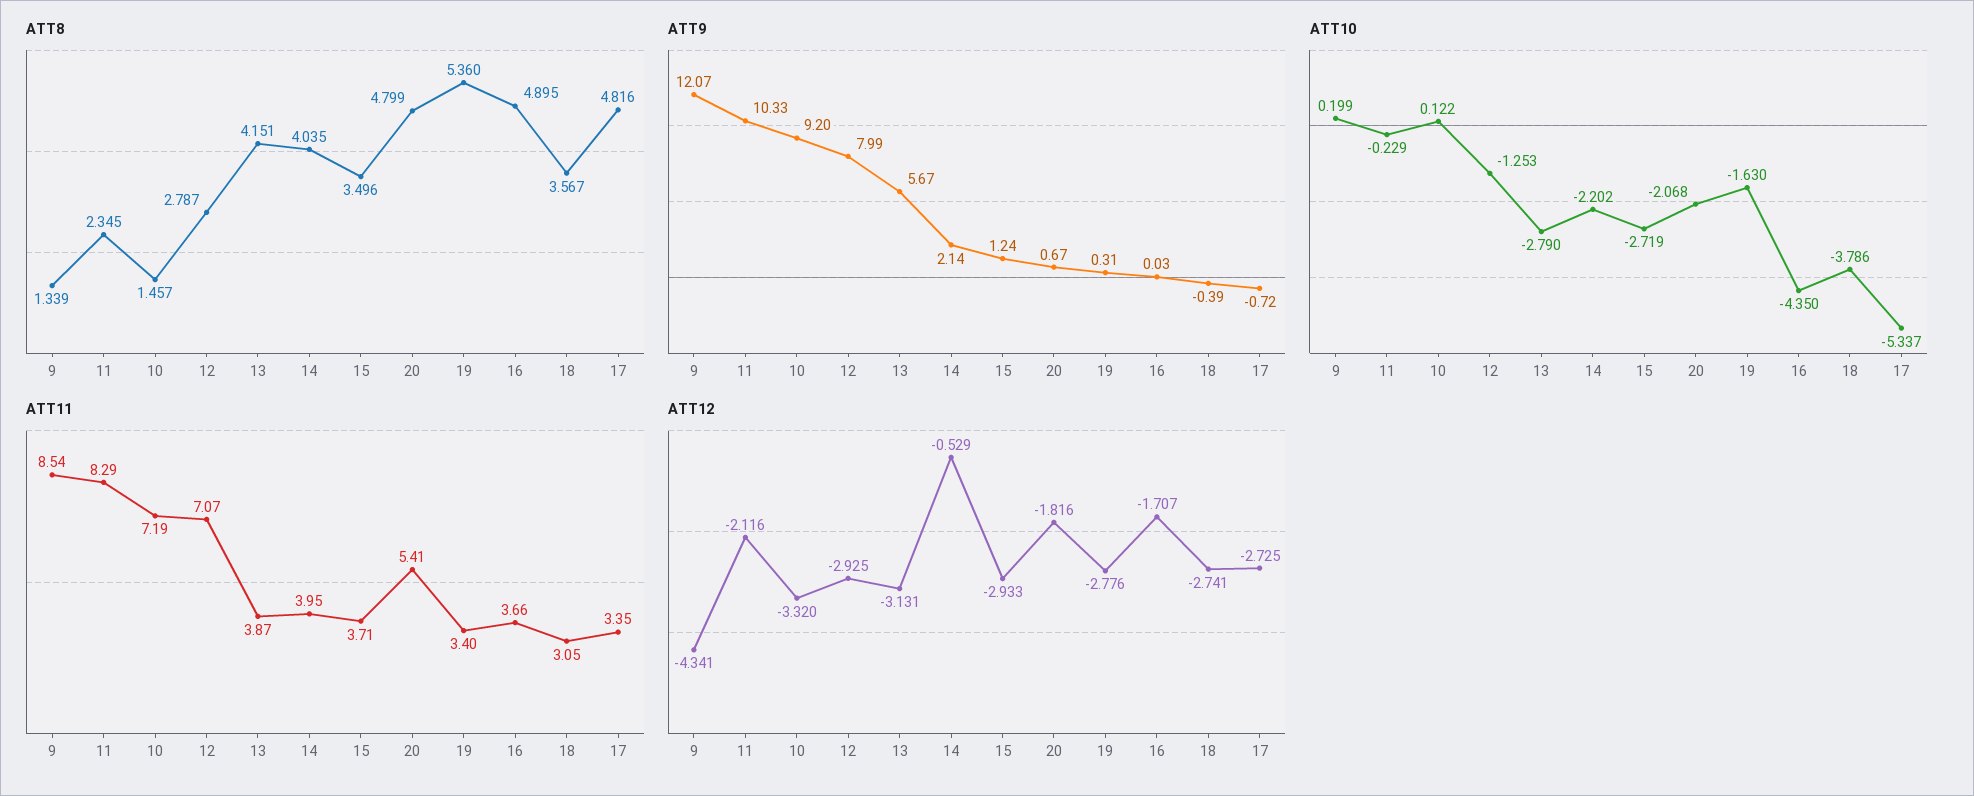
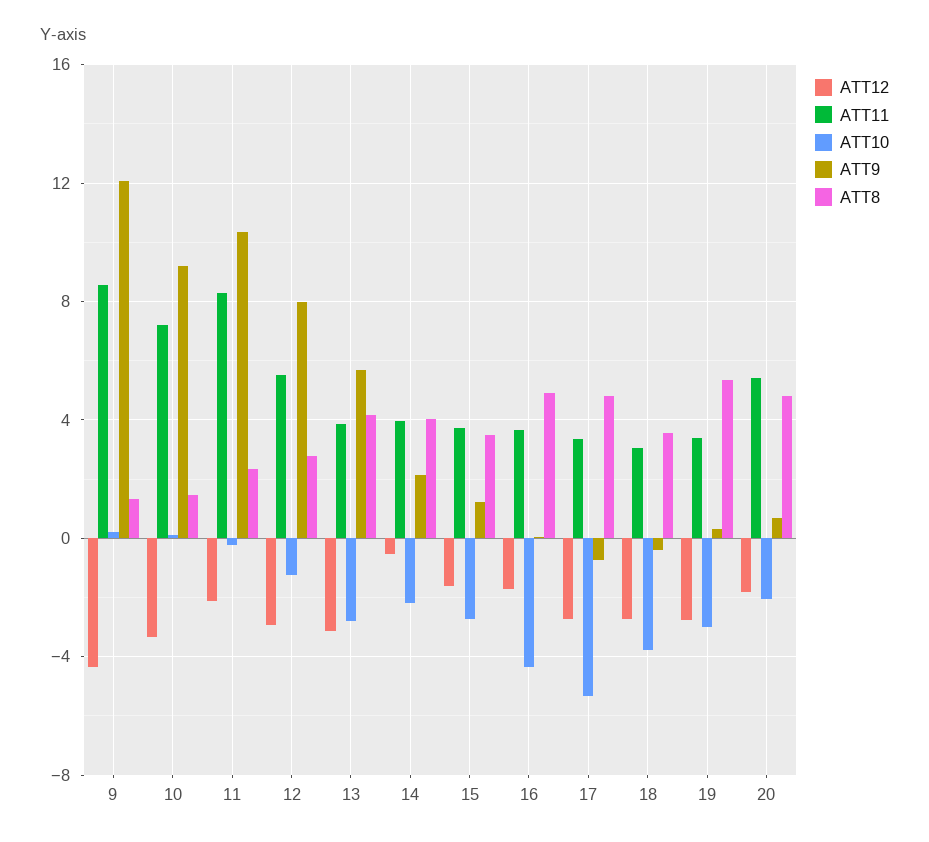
  {
    "ATT8": {
      "9": 1.339,
      "11": 2.345,
      "10": 1.457,
      "12": 2.787,
      "13": 4.151,
      "14": 4.035,
      "15": 3.496,
      "20": 4.799,
      "19": 5.36,
      "16": 4.895,
      "18": 3.567,
      "17": 4.816
    },
    "ATT9": {
      "9": 12.07,
      "11": 10.33,
      "10": 9.2,
      "12": 7.99,
      "13": 5.67,
      "14": 2.14,
      "15": 1.24,
      "20": 0.67,
      "19": 0.31,
      "16": 0.03,
      "18": -0.39,
      "17": -0.72
    },
    "ATT10": {
      "9": 0.199,
      "11": -0.229,
      "10": 0.122,
      "12": -1.253,
      "13": -2.79,
      "14": -2.202,
      "15": -2.719,
      "20": -2.068,
-     "19": -1.63,
+     "19": -3,
      "16": -4.35,
      "18": -3.786,
      "17": -5.337
    },
    "ATT11": {
      "9": 8.54,
      "11": 8.29,
      "10": 7.19,
-     "12": 7.07,
+     "12": 5.5,
      "13": 3.87,
      "14": 3.95,
      "15": 3.71,
      "20": 5.41,
      "19": 3.4,
      "16": 3.66,
      "18": 3.05,
      "17": 3.35
    },
    "ATT12": {
      "9": -4.341,
      "11": -2.116,
      "10": -3.32,
      "12": -2.925,
      "13": -3.131,
      "14": -0.529,
-     "15": -2.933,
+     "15": -1.5,
      "20": -1.816,
      "19": -2.776,
      "16": -1.707,
      "18": -2.741,
      "17": -2.725
    }
  }

